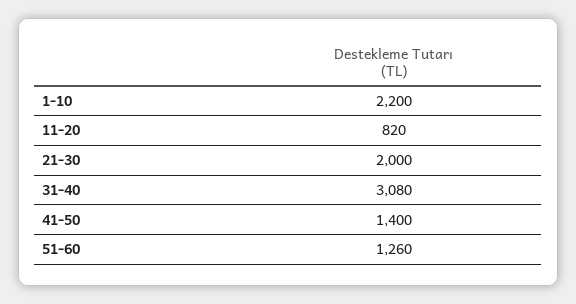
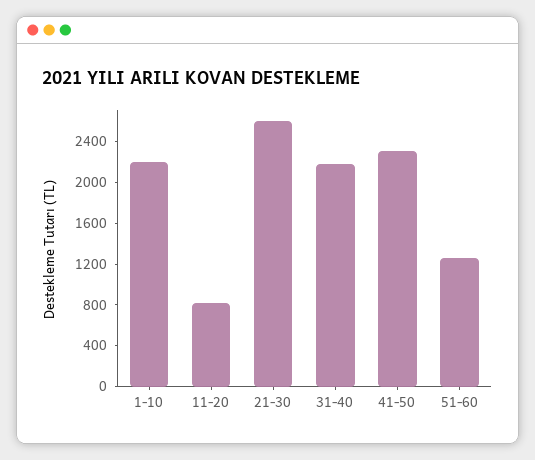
  {
    "1-10": 2200,
    "11-20": 820,
-   "21-30": 2000,
+   "21-30": 2600,
-   "31-40": 3080,
+   "31-40": 2200,
-   "41-50": 1400,
+   "41-50": 2300,
    "51-60": 1260
  }

